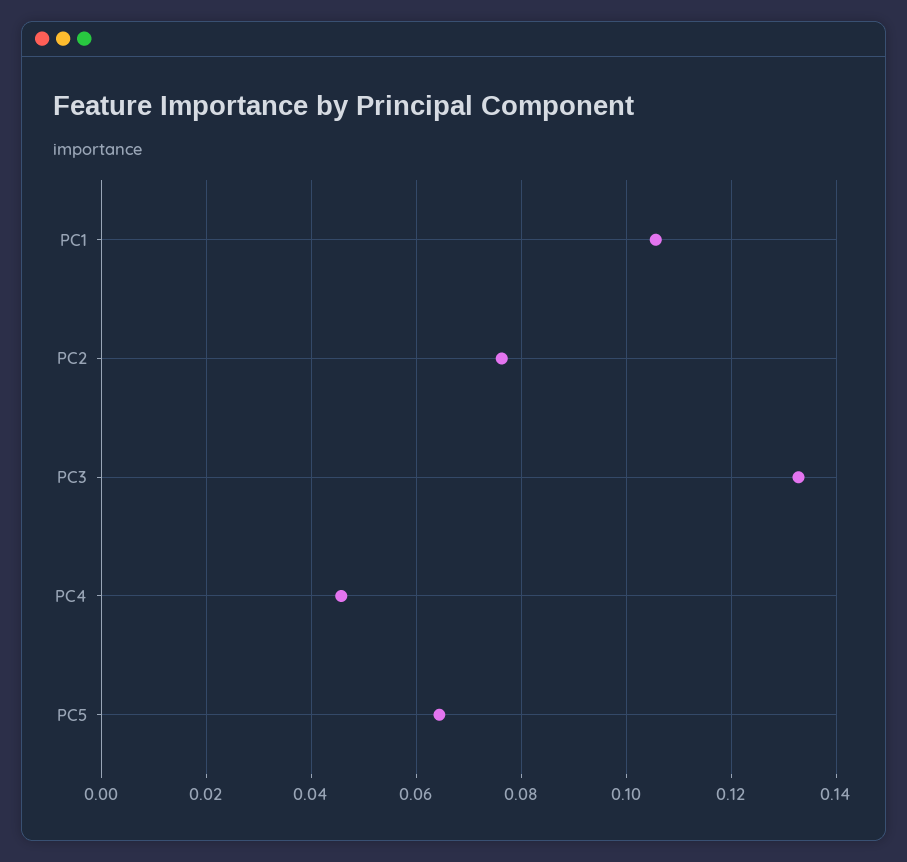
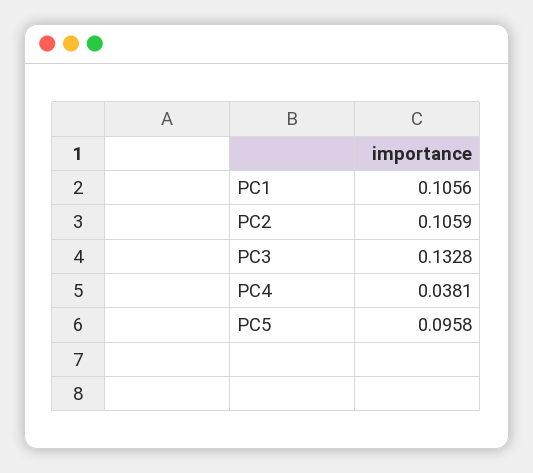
  {
    "PC1": 0.1056,
-   "PC2": 0.076,
+   "PC2": 0.1059,
    "PC3": 0.1328,
-   "PC4": 0.046,
+   "PC4": 0.0381,
-   "PC5": 0.064
+   "PC5": 0.0958
  }

